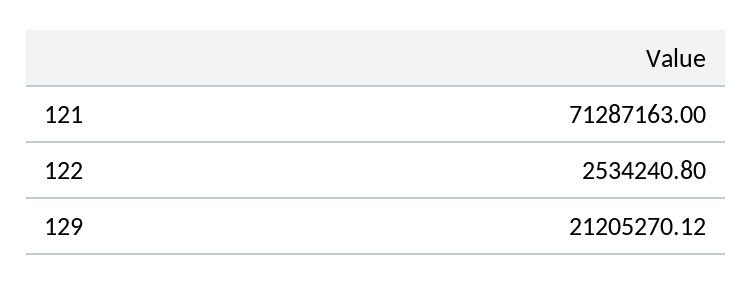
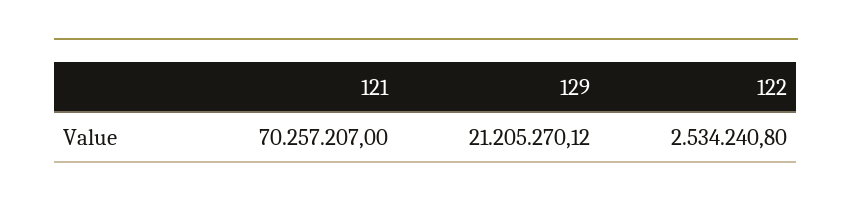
  {
-   "121": 71287163,
+   "121": 70257207,
    "122": 2534240.8,
    "129": 21205270.12
  }

